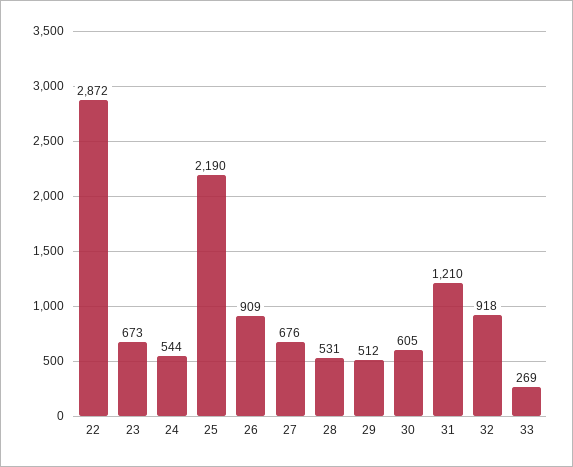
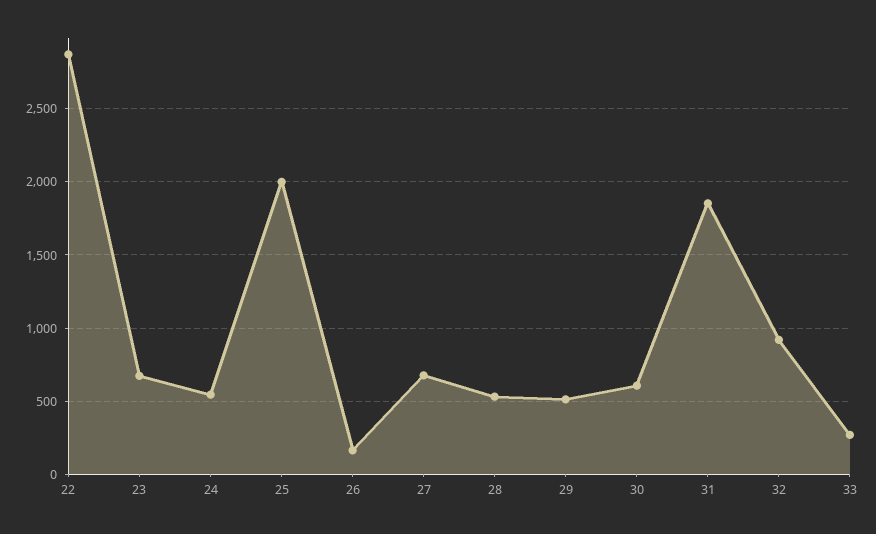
  {
    "22": 2872,
    "23": 673,
    "24": 544,
-   "25": 2190,
+   "25": 2000,
-   "26": 909,
+   "26": 150,
    "27": 676,
    "28": 531,
    "29": 512,
    "30": 605,
-   "31": 1210,
+   "31": 1850,
    "32": 918,
    "33": 269
  }

